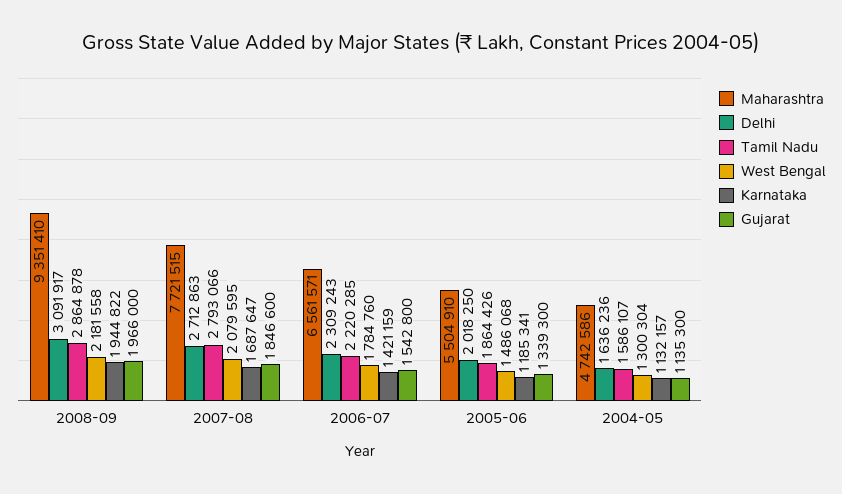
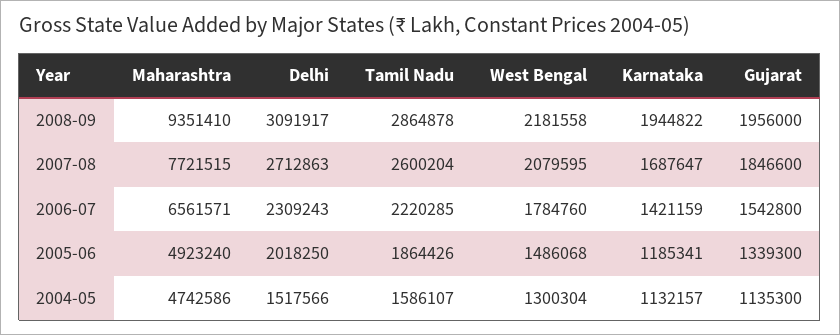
  {
    "Maharashtra": {
      "2008-09": 9351410,
      "2007-08": 7721515,
      "2006-07": 6561571,
-     "2005-06": 5504910,
+     "2005-06": 4923240,
      "2004-05": 4742586
    },
    "Delhi": {
      "2008-09": 3091917,
      "2007-08": 2712863,
      "2006-07": 2309243,
      "2005-06": 2018250,
-     "2004-05": 1636236
+     "2004-05": 1517566
    },
    "Tamil Nadu": {
      "2008-09": 2864878,
-     "2007-08": 2793066,
+     "2007-08": 2600204,
      "2006-07": 2220285,
      "2005-06": 1864426,
      "2004-05": 1586107
    },
    "West Bengal": {
      "2008-09": 2181558,
      "2007-08": 2079595,
      "2006-07": 1784760,
      "2005-06": 1486068,
      "2004-05": 1300304
    },
    "Karnataka": {
      "2008-09": 1944822,
      "2007-08": 1687647,
      "2006-07": 1421159,
      "2005-06": 1185341,
      "2004-05": 1132157
    },
    "Gujarat": {
-     "2008-09": 1966000,
+     "2008-09": 1956000,
      "2007-08": 1846600,
      "2006-07": 1542800,
      "2005-06": 1339300,
      "2004-05": 1135300
    }
  }

